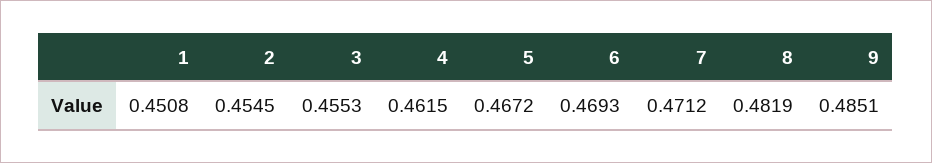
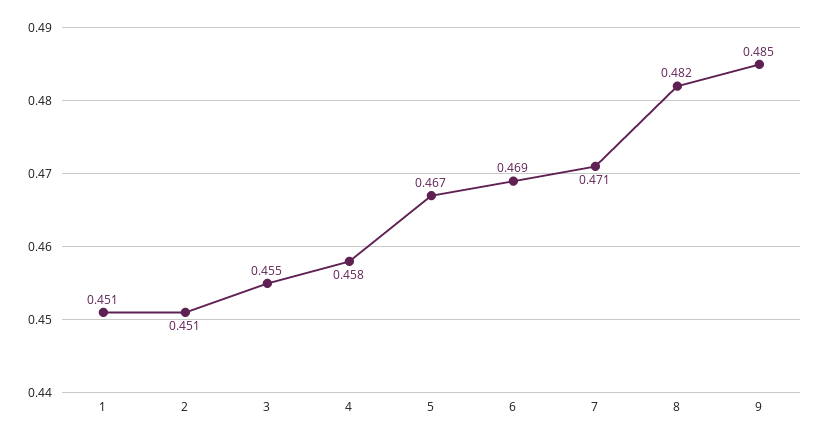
  {
    "1": 0.4508,
-   "2": 0.4545,
+   "2": 0.451,
    "3": 0.4553,
-   "4": 0.4615,
+   "4": 0.458,
    "5": 0.4672,
    "6": 0.4693,
    "7": 0.4712,
    "8": 0.4819,
    "9": 0.4851
  }

